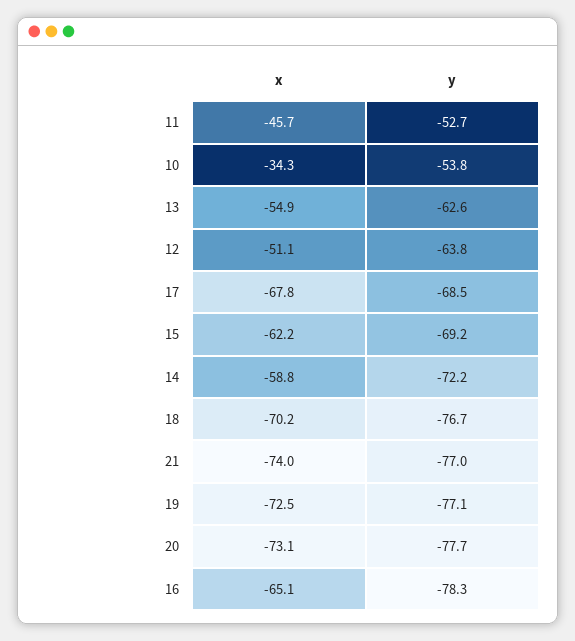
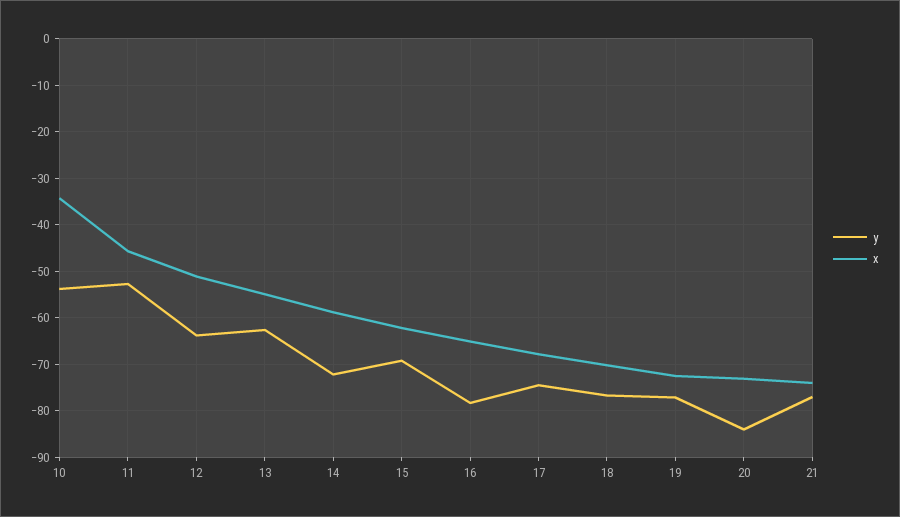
  {
    "x": {
      "11": -45.7,
      "10": -34.3,
      "13": -54.9,
      "12": -51.1,
      "17": -67.8,
      "15": -62.2,
      "14": -58.8,
      "18": -70.2,
      "21": -74,
      "19": -72.5,
      "20": -73.1,
      "16": -65.1
    },
    "y": {
      "11": -52.7,
      "10": -53.8,
      "13": -62.6,
      "12": -63.8,
-     "17": -68.5,
+     "17": -74,
      "15": -69.2,
      "14": -72.2,
      "18": -76.7,
      "21": -77,
      "19": -77.1,
-     "20": -77.7,
+     "20": -84,
      "16": -78.3
    }
  }

